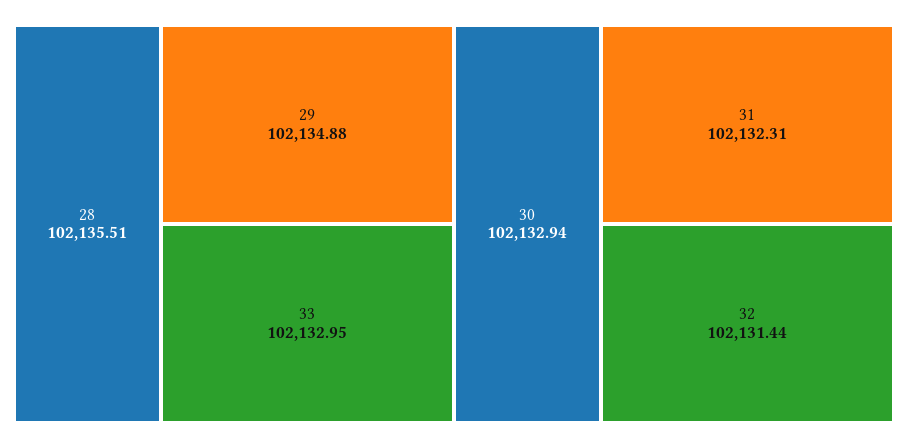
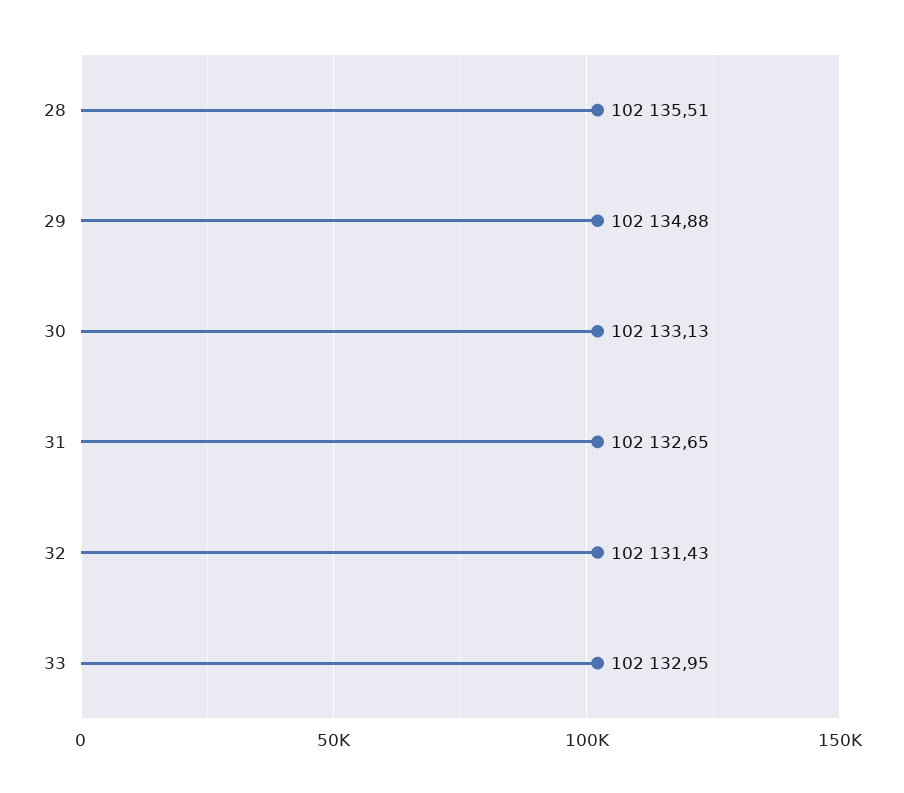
  {
    "28": 102135.51,
    "29": 102134.88,
    "33": 102132.95,
-   "30": 102132.94,
+   "30": 102133.13,
-   "31": 102132.31,
+   "31": 102132.65,
-   "32": 102131.44
+   "32": 102131.43
  }

